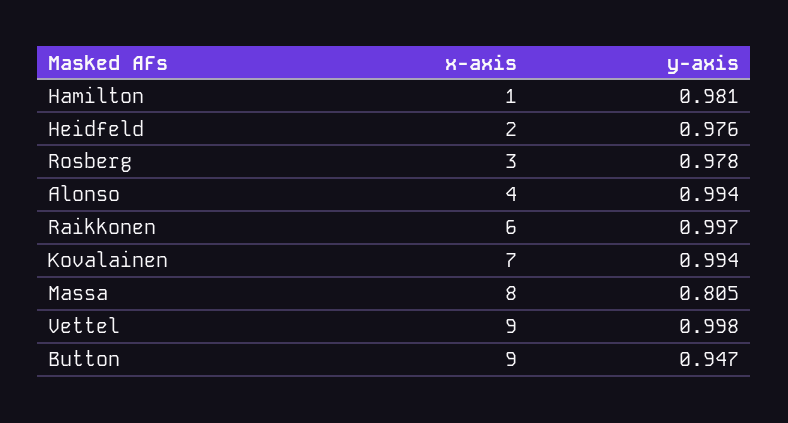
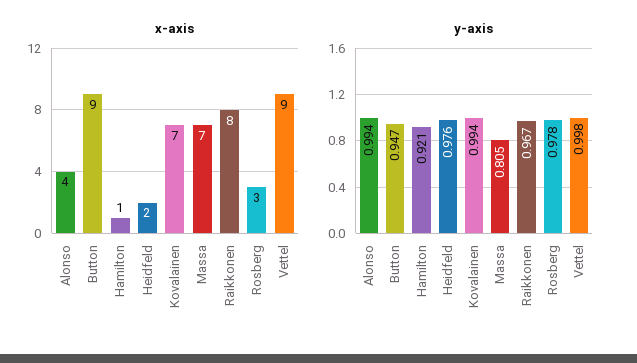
  {
    "x-axis": {
      "Hamilton": 1,
      "Heidfeld": 2,
      "Rosberg": 3,
      "Alonso": 4,
-     "Raikkonen": 6,
+     "Raikkonen": 8,
      "Kovalainen": 7,
-     "Massa": 8,
+     "Massa": 7,
      "Vettel": 9,
      "Button": 9
    },
    "y-axis": {
-     "Hamilton": 0.981,
+     "Hamilton": 0.921,
      "Heidfeld": 0.976,
      "Rosberg": 0.978,
      "Alonso": 0.994,
-     "Raikkonen": 0.997,
+     "Raikkonen": 0.967,
      "Kovalainen": 0.994,
      "Massa": 0.805,
      "Vettel": 0.998,
      "Button": 0.947
    }
  }

